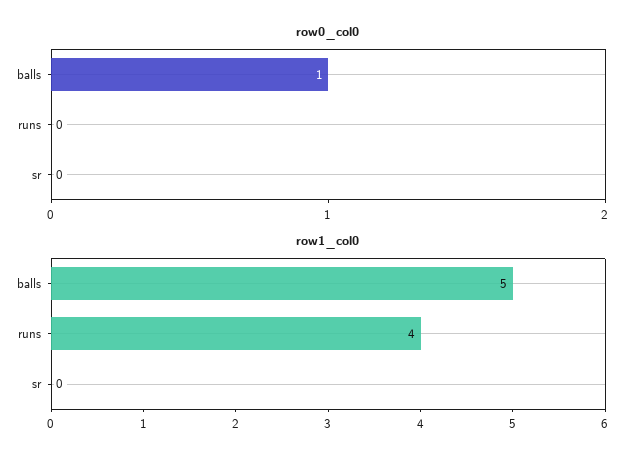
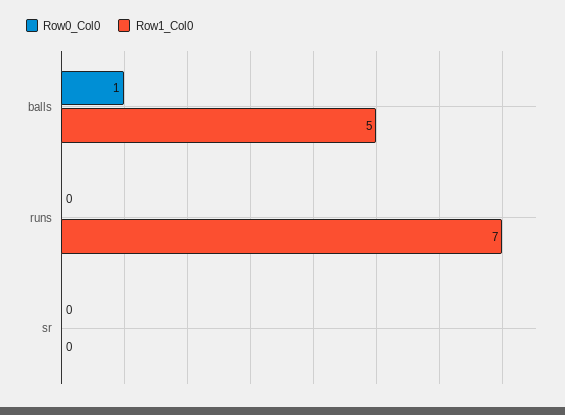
  {
    "row0_col0": {
      "balls": 1,
      "runs": 0,
      "sr": 0
    },
    "row1_col0": {
      "balls": 5,
-     "runs": 4,
+     "runs": 7,
      "sr": 0
    }
  }

